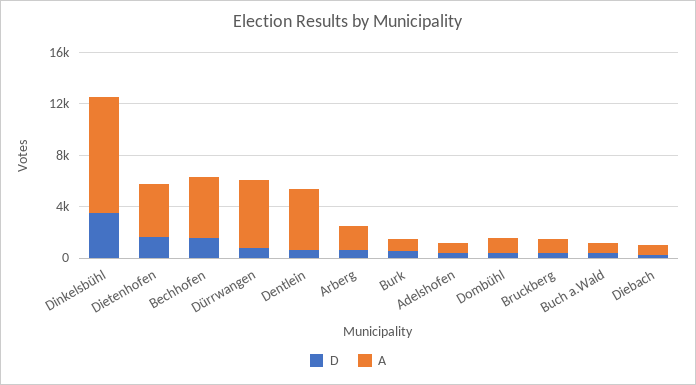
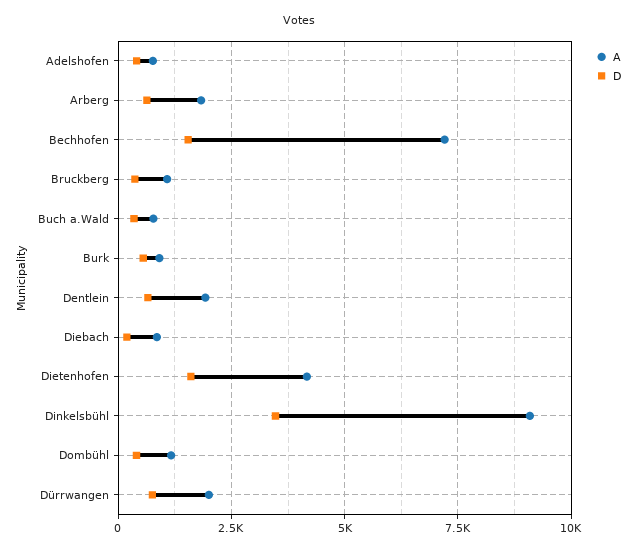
  {
    "D": {
      "Dinkelsbühl": 3500,
      "Dietenhofen": 1500,
      "Bechhofen": 1500,
      "Dürrwangen": 750,
      "Dentlein": 750,
      "Arberg": 750,
      "Burk": 500,
      "Adelshofen": 500,
      "Dombühl": 500,
      "Bruckberg": 250,
      "Buch a.Wald": 250,
      "Diebach": 250
    },
    "A": {
      "Dinkelsbühl": 9000,
      "Dietenhofen": 4250,
-     "Bechhofen": 5000,
+     "Bechhofen": 7250,
-     "Dürrwangen": 5000,
+     "Dürrwangen": 2000,
-     "Dentlein": 5000,
+     "Dentlein": 2000,
      "Arberg": 1750,
      "Burk": 1000,
      "Adelshofen": 750,
      "Dombühl": 1250,
      "Bruckberg": 1000,
      "Buch a.Wald": 750,
      "Diebach": 750
    }
  }

